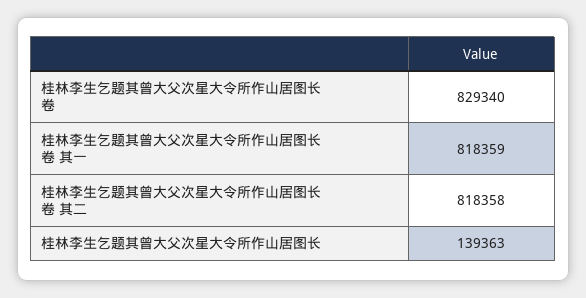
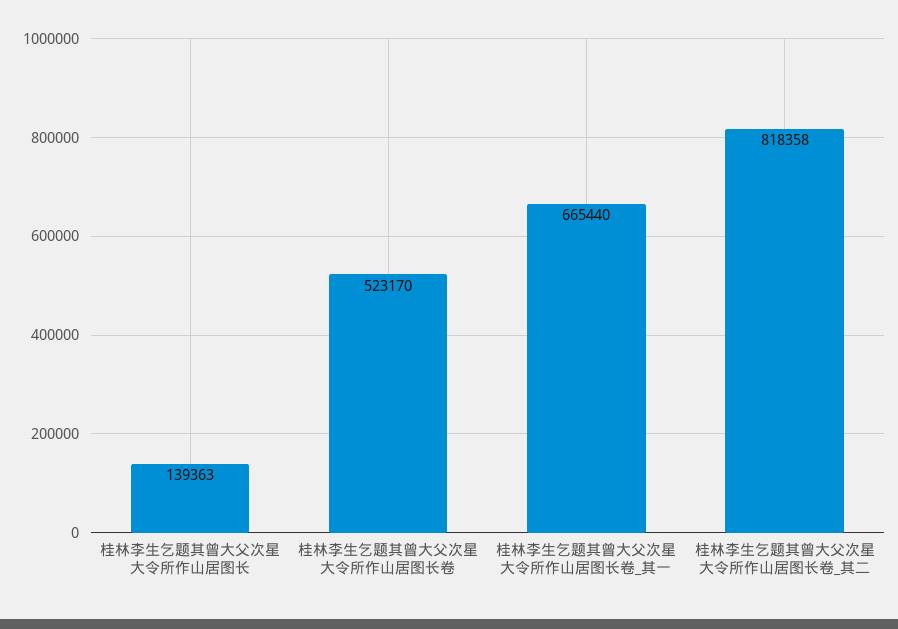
  {
-   "桂林李生乞题其曾大父次星大令所作山居图长卷": 829340,
+   "桂林李生乞题其曾大父次星大令所作山居图长卷": 523170,
-   "桂林李生乞题其曾大父次星大令所作山居图长卷 其一": 818359,
+   "桂林李生乞题其曾大父次星大令所作山居图长卷 其一": 665440,
    "桂林李生乞题其曾大父次星大令所作山居图长卷 其二": 818358,
    "桂林李生乞题其曾大父次星大令所作山居图长": 139363
  }

